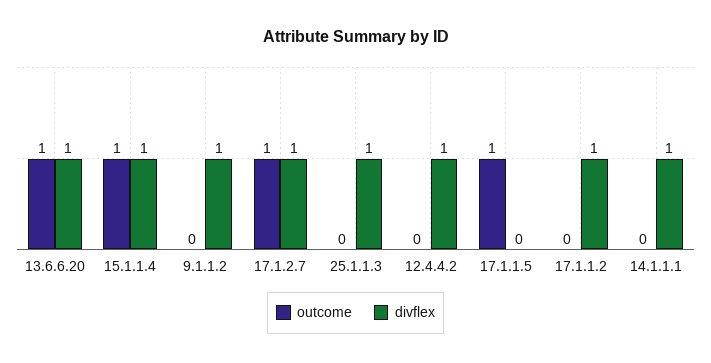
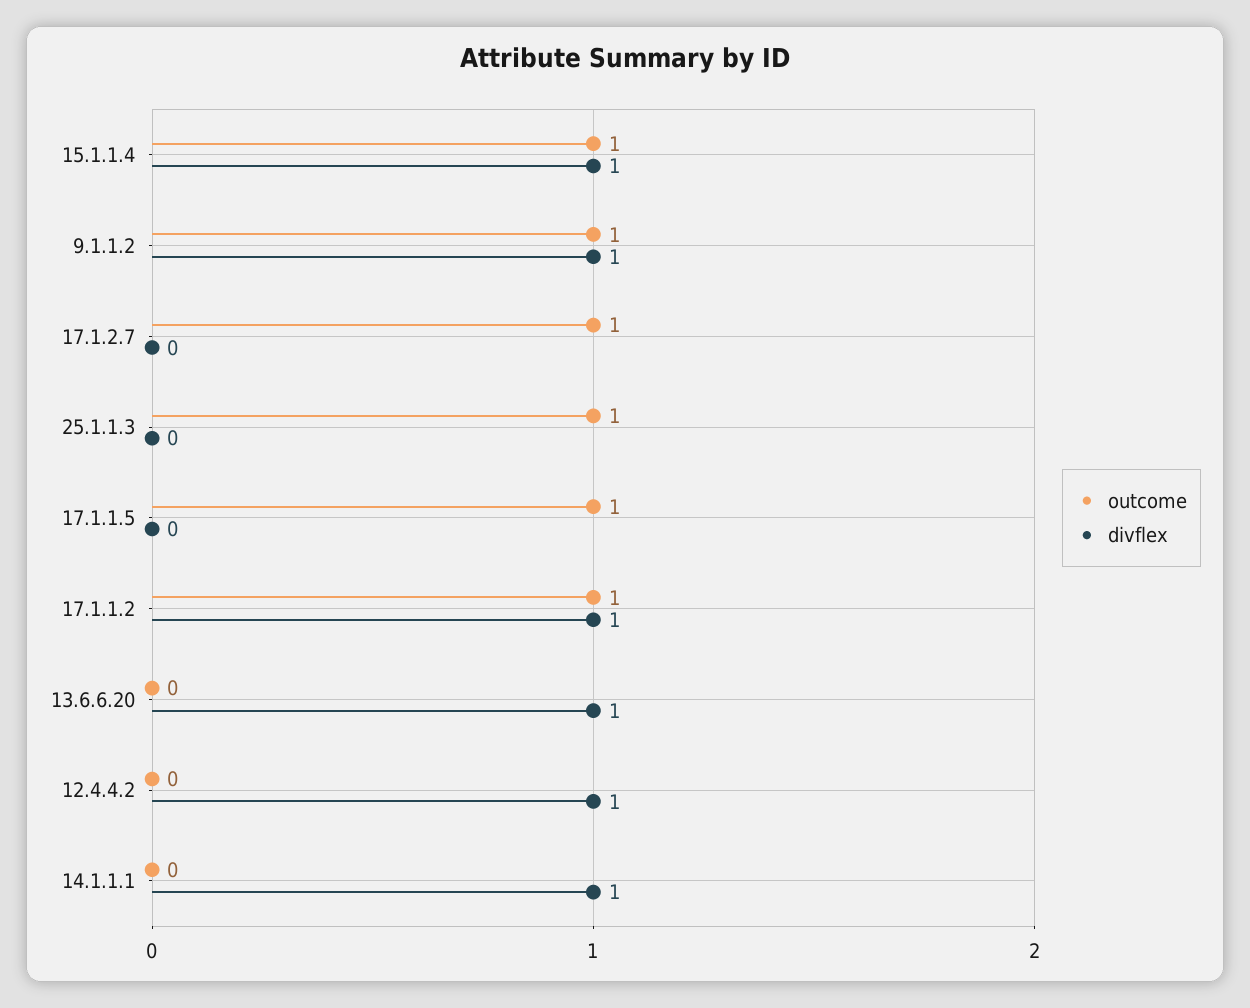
  {
    "outcome": {
-     "13.6.6.20": 1,
+     "13.6.6.20": 0,
      "15.1.1.4": 1,
-     "9.1.1.2": 0,
+     "9.1.1.2": 1,
      "17.1.2.7": 1,
-     "25.1.1.3": 0,
+     "25.1.1.3": 1,
      "12.4.4.2": 0,
      "17.1.1.5": 1,
-     "17.1.1.2": 0,
+     "17.1.1.2": 1,
      "14.1.1.1": 0
    },
    "divflex": {
      "13.6.6.20": 1,
      "15.1.1.4": 1,
      "9.1.1.2": 1,
-     "17.1.2.7": 1,
+     "17.1.2.7": 0,
-     "25.1.1.3": 1,
+     "25.1.1.3": 0,
      "12.4.4.2": 1,
      "17.1.1.5": 0,
      "17.1.1.2": 1,
      "14.1.1.1": 1
    }
  }

